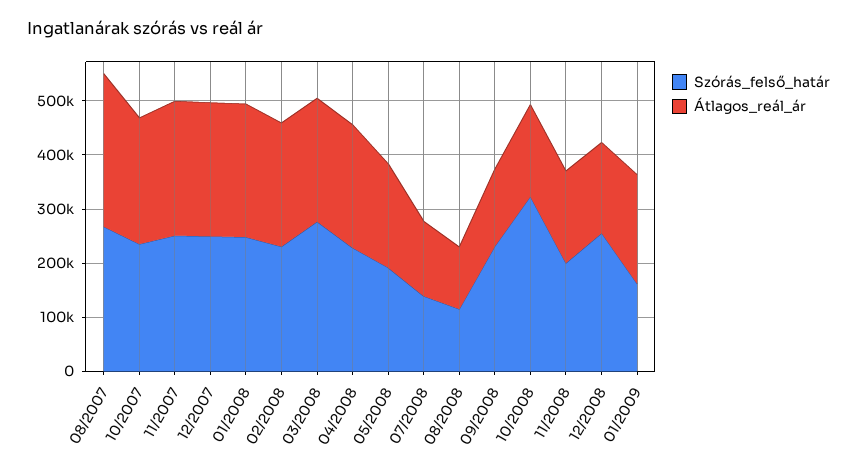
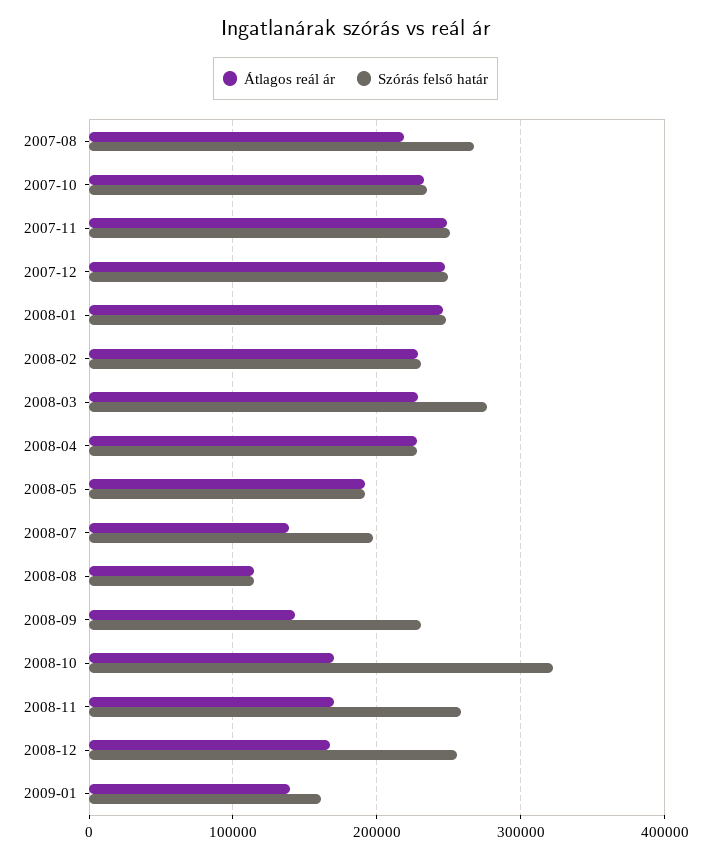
  {
    "Szórás_felső_határ": {
      "08/2007": 270000,
      "10/2007": 240000,
      "11/2007": 250000,
      "12/2007": 250000,
      "01/2008": 250000,
      "02/2008": 230000,
      "03/2008": 280000,
      "04/2008": 230000,
      "05/2008": 190000,
-     "07/2008": 140000,
+     "07/2008": 200000,
      "08/2008": 110000,
      "09/2008": 230000,
      "10/2008": 320000,
-     "11/2008": 200000,
+     "11/2008": 260000,
      "12/2008": 260000,
      "01/2009": 160000
    },
    "Átlagos_reál_ár": {
-     "08/2007": 280000,
+     "08/2007": 220000,
      "10/2007": 230000,
      "11/2007": 250000,
      "12/2007": 250000,
      "01/2008": 250000,
      "02/2008": 230000,
      "03/2008": 230000,
      "04/2008": 230000,
      "05/2008": 190000,
      "07/2008": 140000,
      "08/2008": 110000,
      "09/2008": 140000,
      "10/2008": 170000,
      "11/2008": 170000,
      "12/2008": 170000,
-     "01/2009": 200000
+     "01/2009": 140000
    }
  }

